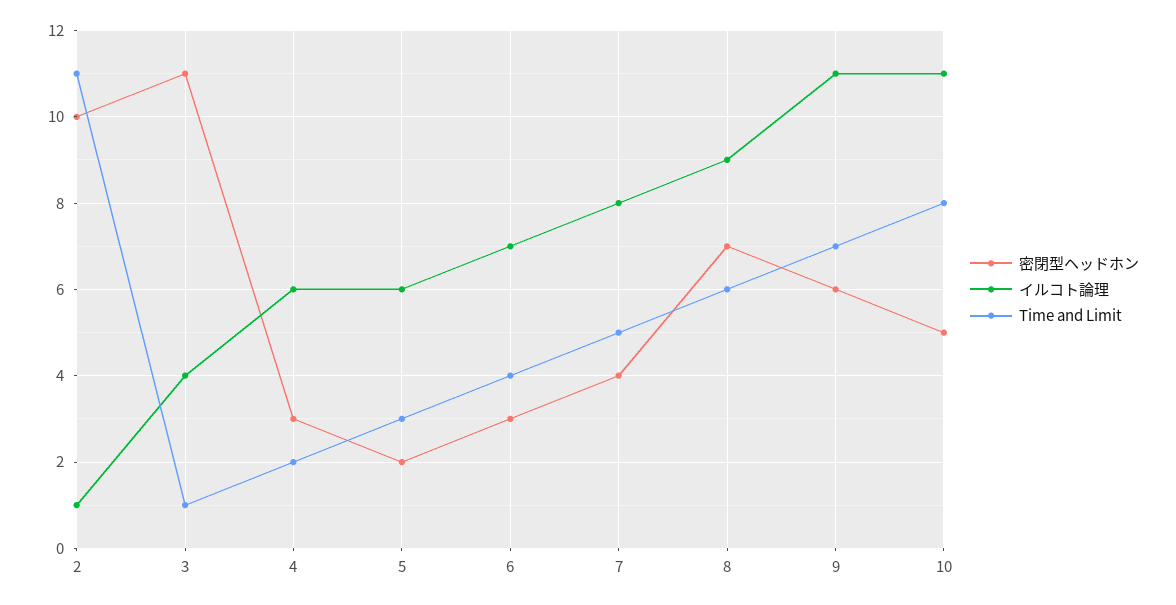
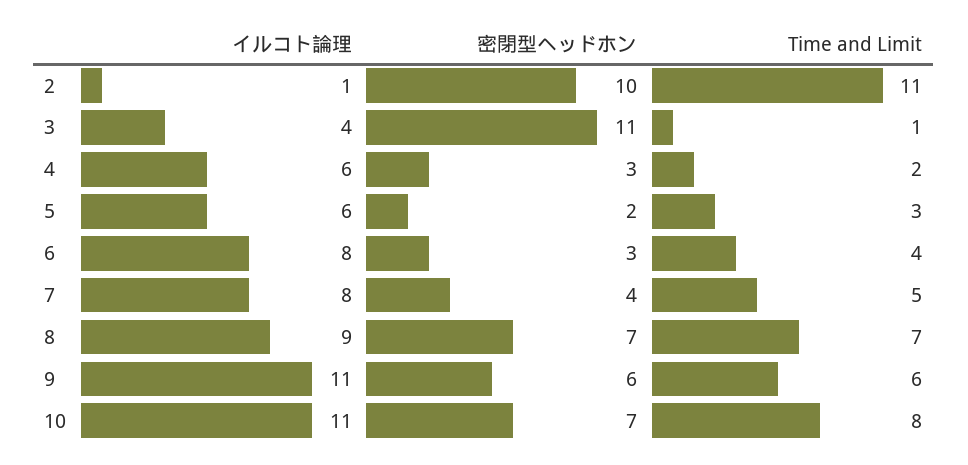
  {
    "密閉型ヘッドホン": {
      "2": 10,
      "3": 11,
      "4": 3,
      "5": 2,
      "6": 3,
      "7": 4,
      "8": 7,
      "9": 6,
-     "10": 5
+     "10": 7
    },
    "イルコト論理": {
      "2": 1,
      "3": 4,
      "4": 6,
      "5": 6,
-     "6": 7,
+     "6": 8,
      "7": 8,
      "8": 9,
      "9": 11,
      "10": 11
    },
    "Time and Limit": {
      "2": 11,
      "3": 1,
      "4": 2,
      "5": 3,
      "6": 4,
      "7": 5,
-     "8": 6,
+     "8": 7,
-     "9": 7,
+     "9": 6,
      "10": 8
    }
  }

